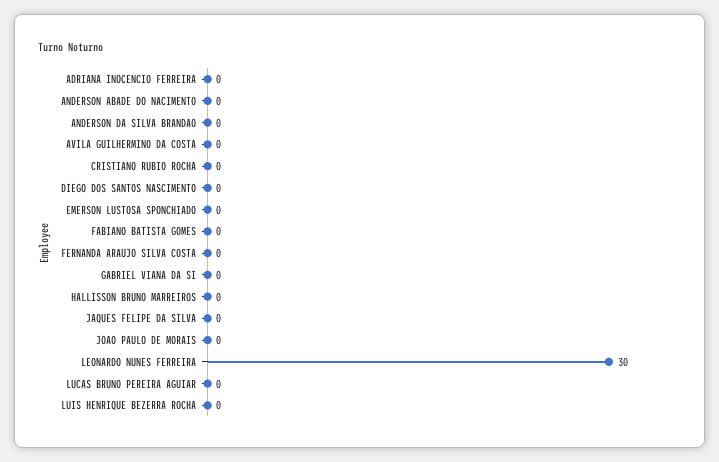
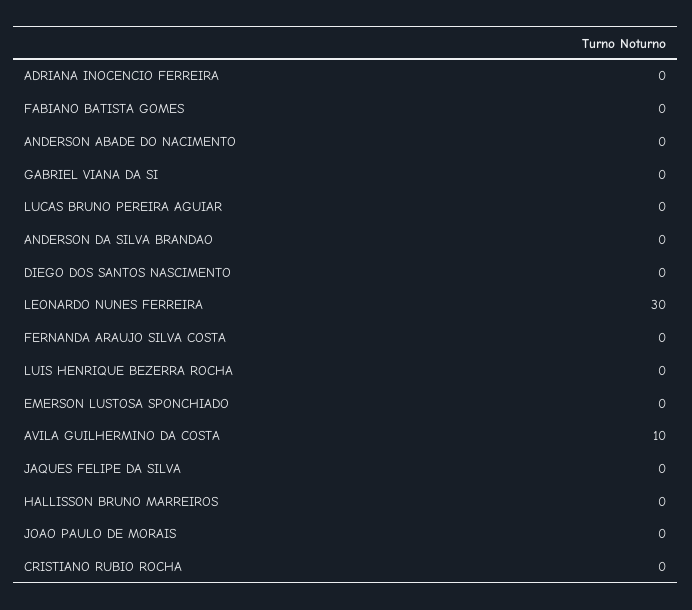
  {
    "ADRIANA INOCENCIO FERREIRA": 0,
    "ANDERSON ABADE DO NACIMENTO": 0,
    "ANDERSON DA SILVA BRANDAO": 0,
-   "AVILA GUILHERMINO DA COSTA": 0,
+   "AVILA GUILHERMINO DA COSTA": 10,
    "CRISTIANO RUBIO ROCHA": 0,
    "DIEGO DOS SANTOS NASCIMENTO": 0,
    "EMERSON LUSTOSA SPONCHIADO": 0,
    "FABIANO BATISTA GOMES": 0,
    "FERNANDA ARAUJO SILVA COSTA": 0,
    "GABRIEL VIANA DA SI": 0,
    "HALLISSON BRUNO MARREIROS": 0,
    "JAQUES FELIPE DA SILVA": 0,
    "JOAO PAULO DE MORAIS": 0,
    "LEONARDO NUNES FERREIRA": 30,
    "LUCAS BRUNO PEREIRA AGUIAR": 0,
    "LUIS HENRIQUE BEZERRA ROCHA": 0
  }

